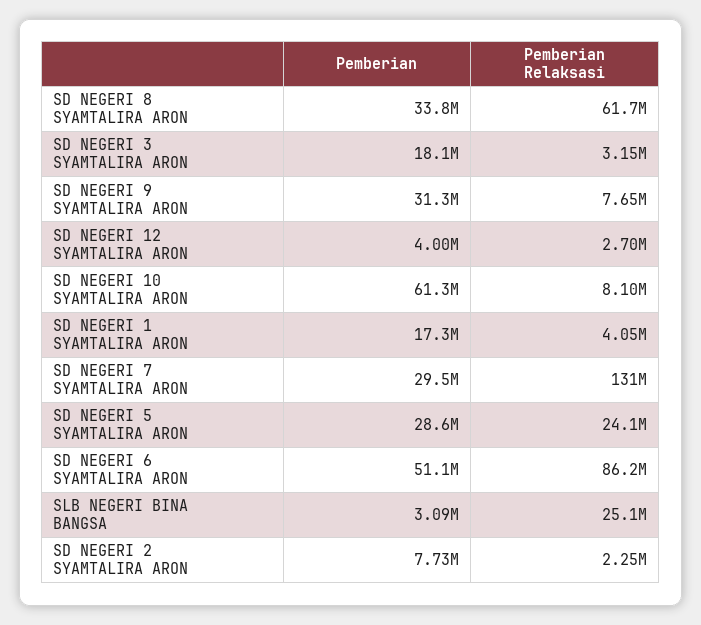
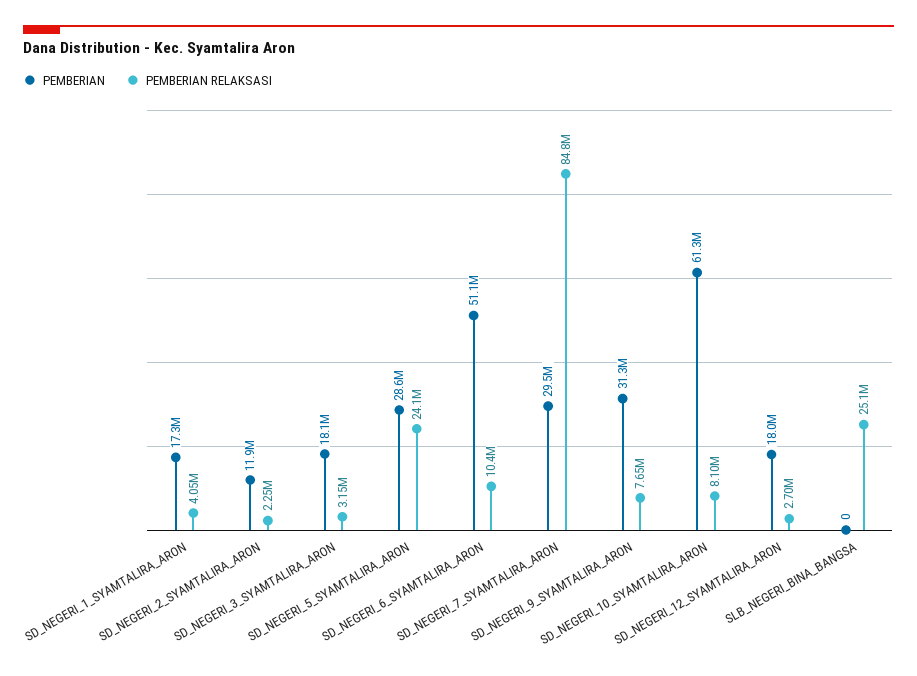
  {
    "Pemberian": {
-     "SD NEGERI 8 SYAMTALIRA ARON": 33800000,
      "SD NEGERI 3 SYAMTALIRA ARON": 18100000,
      "SD NEGERI 9 SYAMTALIRA ARON": 31300000,
-     "SD NEGERI 12 SYAMTALIRA ARON": 4000000,
+     "SD NEGERI 12 SYAMTALIRA ARON": 18000000,
      "SD NEGERI 10 SYAMTALIRA ARON": 61300000,
      "SD NEGERI 1 SYAMTALIRA ARON": 17300000,
      "SD NEGERI 7 SYAMTALIRA ARON": 29500000,
      "SD NEGERI 5 SYAMTALIRA ARON": 28600000,
      "SD NEGERI 6 SYAMTALIRA ARON": 51100000,
-     "SLB NEGERI BINA BANGSA": 3090000,
+     "SLB NEGERI BINA BANGSA": 0,
-     "SD NEGERI 2 SYAMTALIRA ARON": 7730000
+     "SD NEGERI 2 SYAMTALIRA ARON": 11900000
    },
    "Pemberian Relaksasi": {
-     "SD NEGERI 8 SYAMTALIRA ARON": 61700000,
      "SD NEGERI 3 SYAMTALIRA ARON": 3150000,
      "SD NEGERI 9 SYAMTALIRA ARON": 7650000,
      "SD NEGERI 12 SYAMTALIRA ARON": 2700000,
      "SD NEGERI 10 SYAMTALIRA ARON": 8100000,
      "SD NEGERI 1 SYAMTALIRA ARON": 4050000,
-     "SD NEGERI 7 SYAMTALIRA ARON": 131000000,
+     "SD NEGERI 7 SYAMTALIRA ARON": 84800000,
      "SD NEGERI 5 SYAMTALIRA ARON": 24100000,
-     "SD NEGERI 6 SYAMTALIRA ARON": 86200000,
+     "SD NEGERI 6 SYAMTALIRA ARON": 10400000,
      "SLB NEGERI BINA BANGSA": 25100000,
      "SD NEGERI 2 SYAMTALIRA ARON": 2250000
    }
  }

